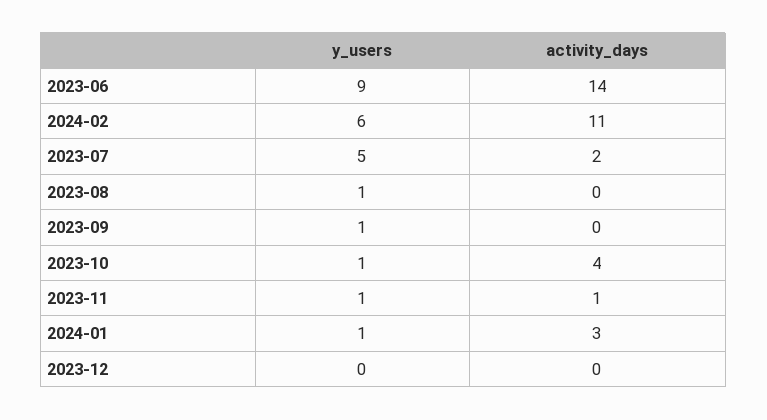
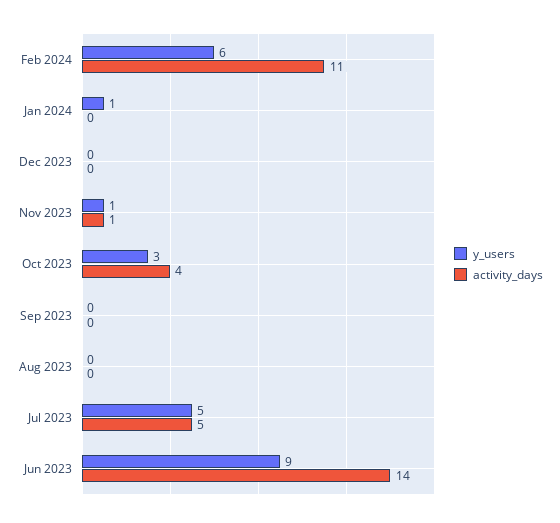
  {
    "y_users": {
      "2023-06": 9,
      "2024-02": 6,
      "2023-07": 5,
-     "2023-08": 1,
+     "2023-08": 0,
-     "2023-09": 1,
+     "2023-09": 0,
-     "2023-10": 1,
+     "2023-10": 3,
      "2023-11": 1,
      "2024-01": 1,
      "2023-12": 0
    },
    "activity_days": {
      "2023-06": 14,
      "2024-02": 11,
-     "2023-07": 2,
+     "2023-07": 5,
      "2023-08": 0,
      "2023-09": 0,
      "2023-10": 4,
      "2023-11": 1,
-     "2024-01": 3,
+     "2024-01": 0,
      "2023-12": 0
    }
  }

